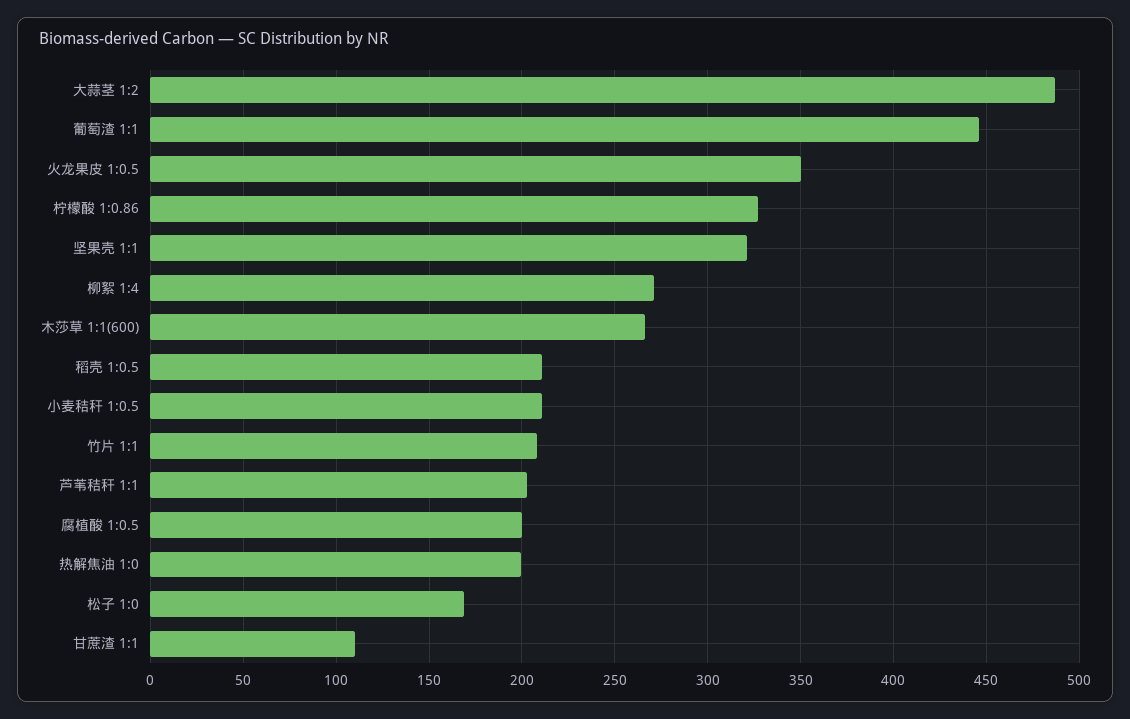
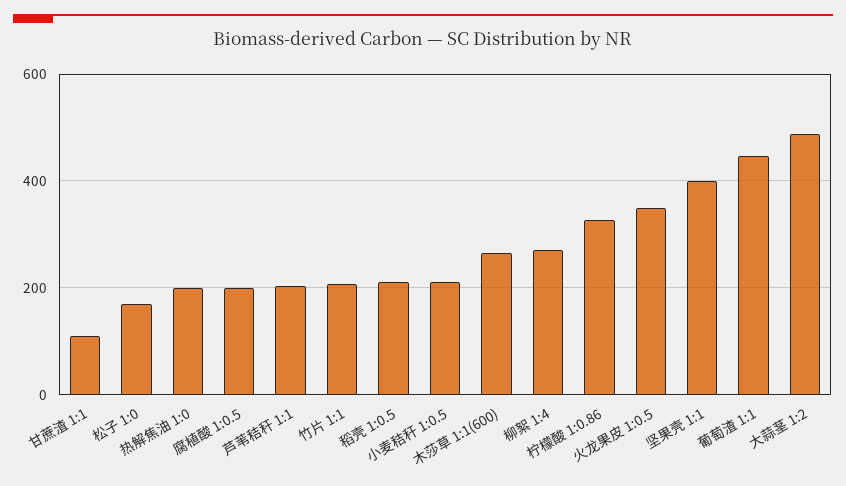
  {
    "大蒜茎 1:2": 485,
    "葡萄渣 1:1": 445,
    "火龙果皮 1:0.5": 350,
    "柠檬酸 1:0.86": 325,
-   "坚果壳 1:1": 320,
+   "坚果壳 1:1": 400,
    "柳絮 1:4": 270,
    "木莎草 1:1(600)": 265,
    "稻壳 1:0.5": 210,
    "小麦秸秆 1:0.5": 210,
    "竹片 1:1": 210,
    "芦苇秸秆 1:1": 205,
    "腐植酸 1:0.5": 200,
    "热解焦油 1:0": 200,
    "松子 1:0": 170,
    "甘蔗渣 1:1": 110
  }

